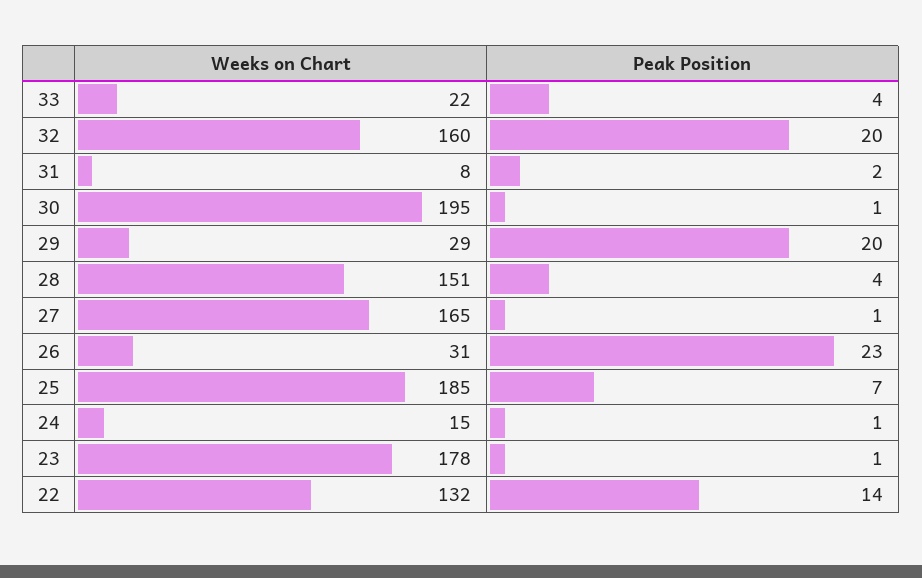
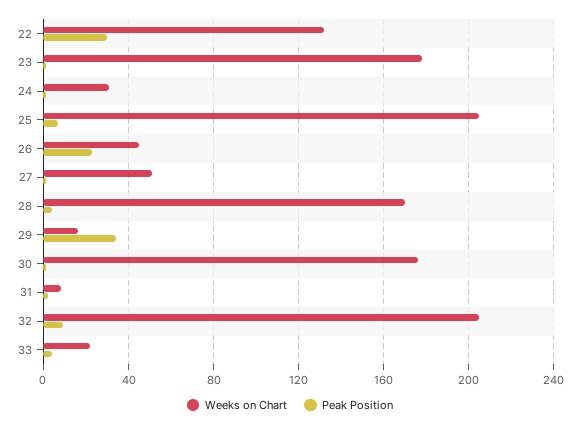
  {
    "Weeks on Chart": {
      "33": 22,
-     "32": 160,
+     "32": 205,
      "31": 8,
-     "30": 195,
+     "30": 175,
-     "29": 29,
+     "29": 15,
-     "28": 151,
+     "28": 170,
-     "27": 165,
+     "27": 50,
-     "26": 31,
+     "26": 45,
-     "25": 185,
+     "25": 205,
-     "24": 15,
+     "24": 30,
      "23": 178,
      "22": 132
    },
    "Peak Position": {
      "33": 4,
-     "32": 20,
+     "32": 10,
      "31": 2,
      "30": 1,
-     "29": 20,
+     "29": 35,
      "28": 4,
      "27": 1,
      "26": 23,
      "25": 7,
      "24": 1,
      "23": 1,
-     "22": 14
+     "22": 30
    }
  }

